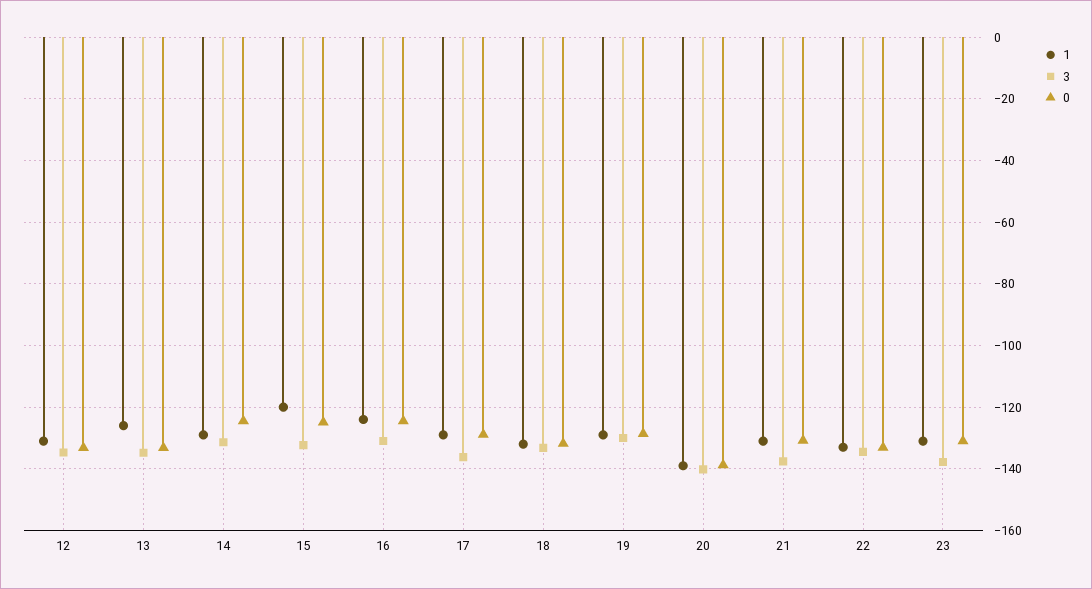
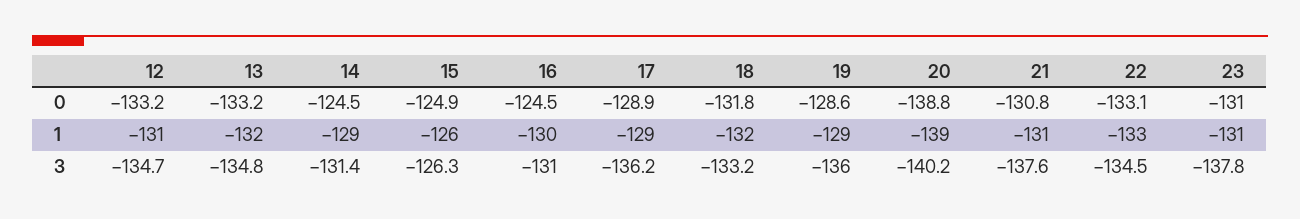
  {
    "1": {
      "12": -131,
-     "13": -126,
+     "13": -132,
      "14": -129,
-     "15": -120,
+     "15": -126,
-     "16": -124,
+     "16": -130,
      "17": -129,
      "18": -132,
      "19": -129,
      "20": -139,
      "21": -131,
      "22": -133,
      "23": -131
    },
    "3": {
      "12": -134.7,
      "13": -134.8,
      "14": -131.4,
-     "15": -132,
+     "15": -126.3,
      "16": -131,
      "17": -136.2,
      "18": -133.2,
-     "19": -130,
+     "19": -136,
      "20": -140.2,
      "21": -137.6,
      "22": -134.5,
      "23": -137.8
    },
    "0": {
      "12": -133.2,
      "13": -133.2,
      "14": -124.5,
      "15": -124.9,
      "16": -124.5,
      "17": -128.9,
      "18": -131.8,
      "19": -128.6,
      "20": -138.8,
      "21": -130.8,
      "22": -133.1,
      "23": -131
    }
  }

